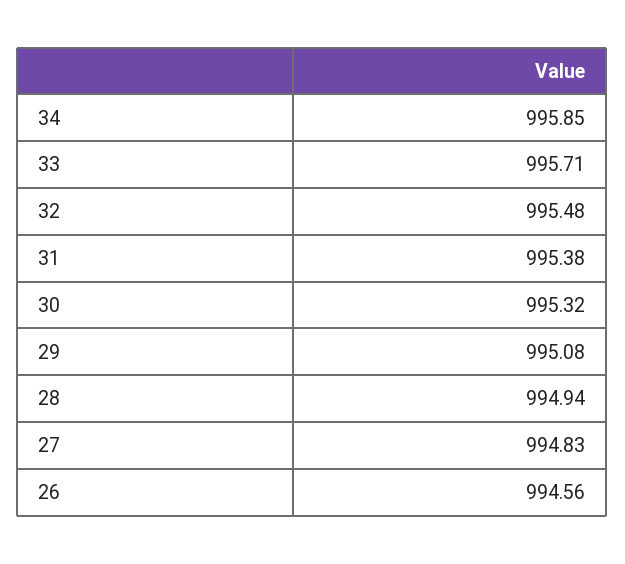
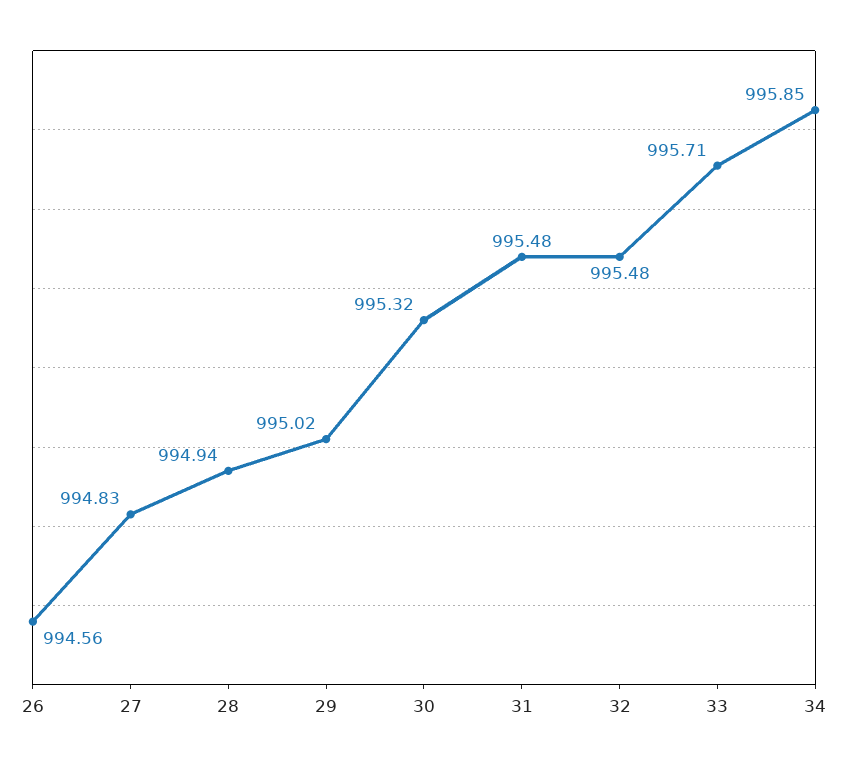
  {
    "34": 995.85,
    "33": 995.71,
    "32": 995.48,
-   "31": 995.38,
+   "31": 995.48,
    "30": 995.32,
-   "29": 995.08,
+   "29": 995.02,
    "28": 994.94,
    "27": 994.83,
    "26": 994.56
  }

